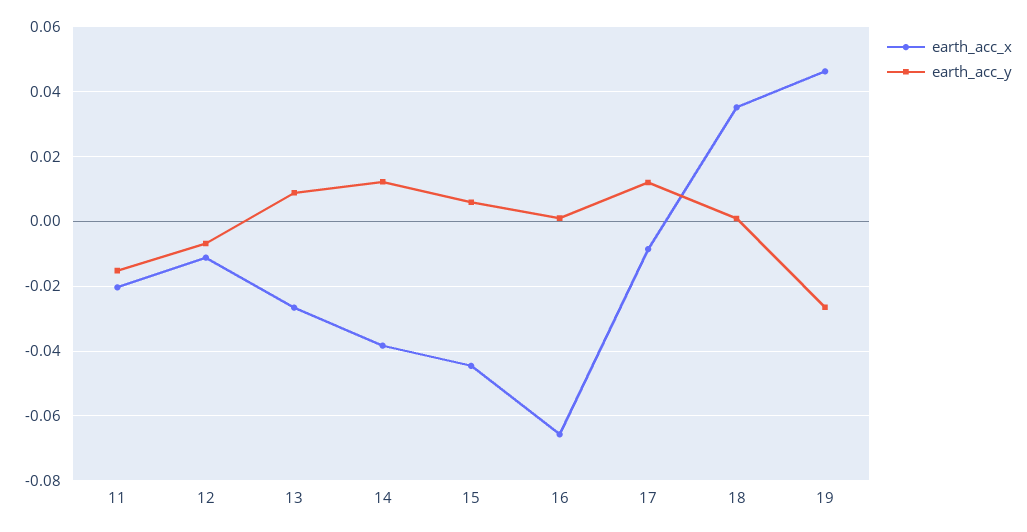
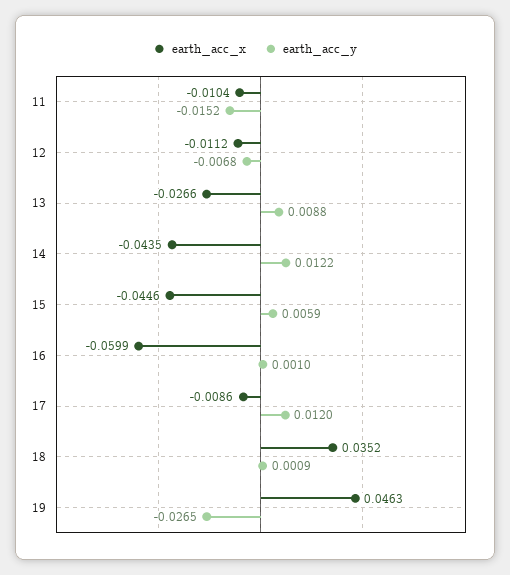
  {
    "earth_acc_x": {
-     "11": -0.02,
+     "11": -0.0104,
      "12": -0.0112,
      "13": -0.0266,
-     "14": -0.038,
+     "14": -0.0435,
      "15": -0.0446,
-     "16": -0.066,
+     "16": -0.0599,
      "17": -0.0086,
      "18": 0.0352,
      "19": 0.0463
    },
    "earth_acc_y": {
      "11": -0.0152,
      "12": -0.0068,
      "13": 0.0088,
      "14": 0.0122,
      "15": 0.0059,
      "16": 0.001,
      "17": 0.012,
      "18": 0.0009,
      "19": -0.0265
    }
  }

